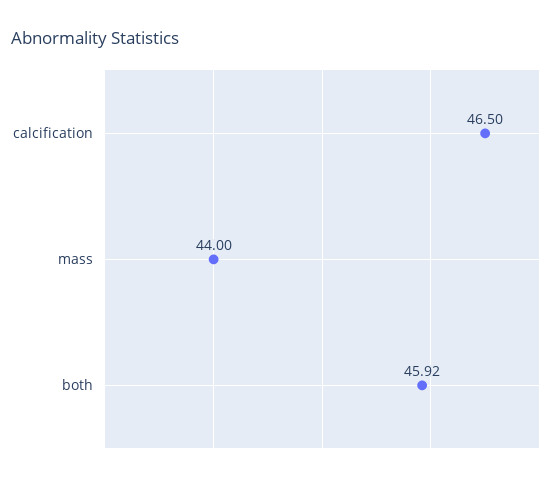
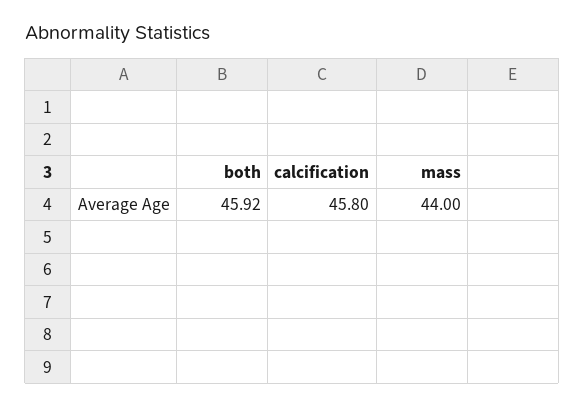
  {
-   "calcification": 46.5,
+   "calcification": 45.8,
    "mass": 44,
    "both": 45.92
  }

